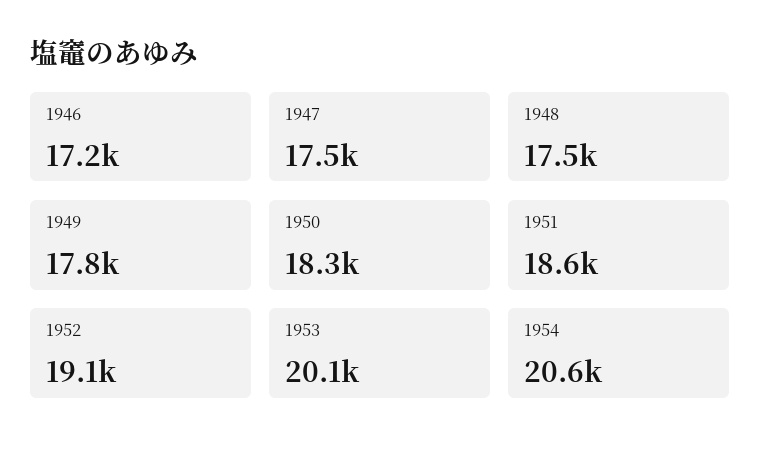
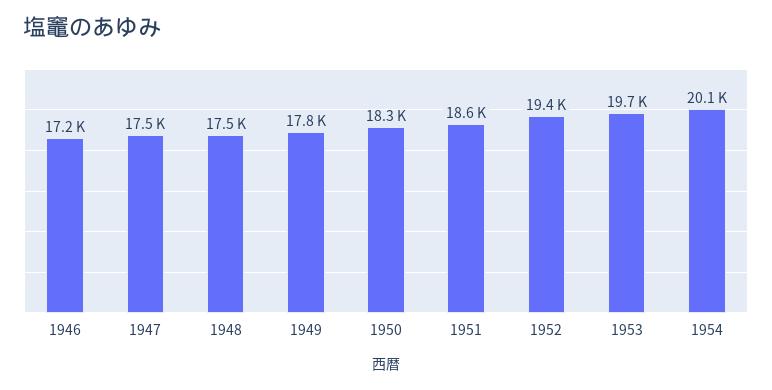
  {
    "1946": 17200,
    "1947": 17500,
    "1948": 17500,
    "1949": 17800,
    "1950": 18300,
    "1951": 18600,
-   "1952": 19100,
+   "1952": 19400,
-   "1953": 20100,
+   "1953": 19700,
-   "1954": 20600
+   "1954": 20100
  }

